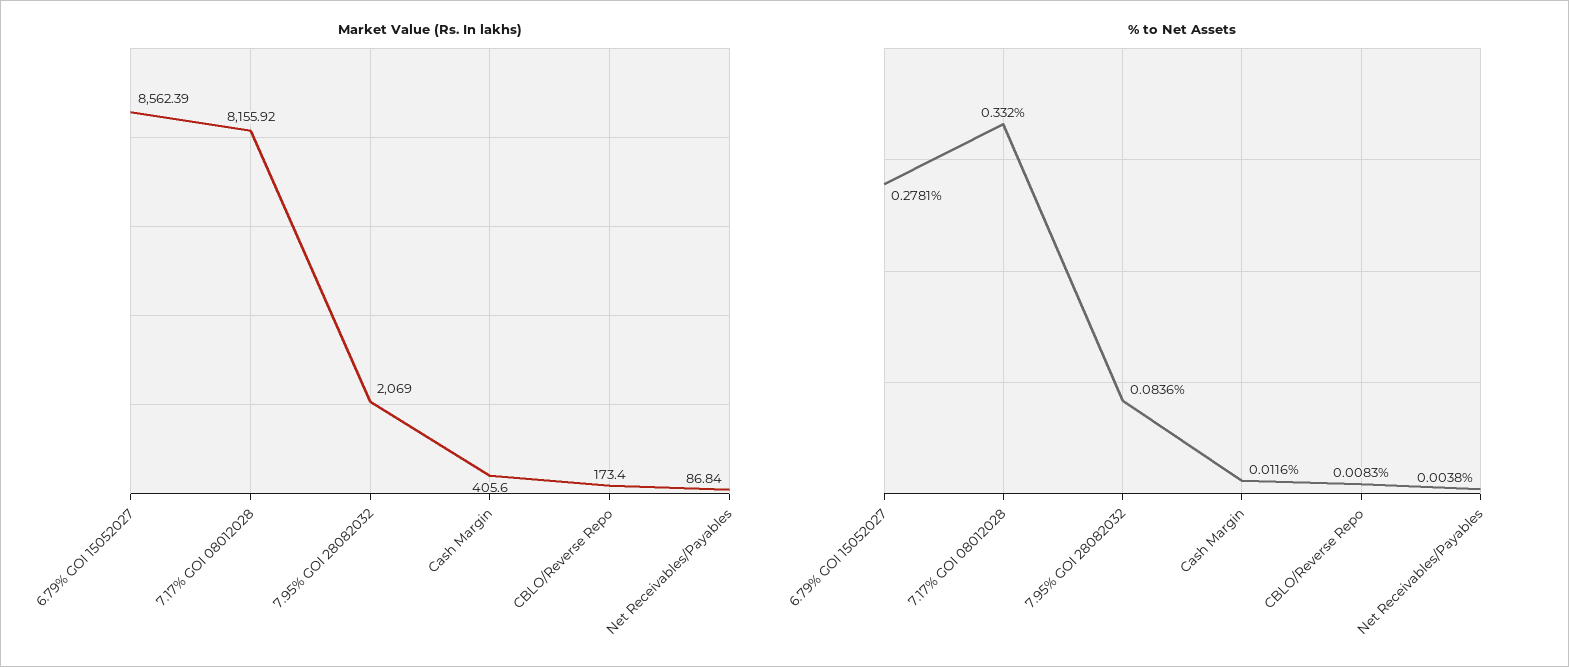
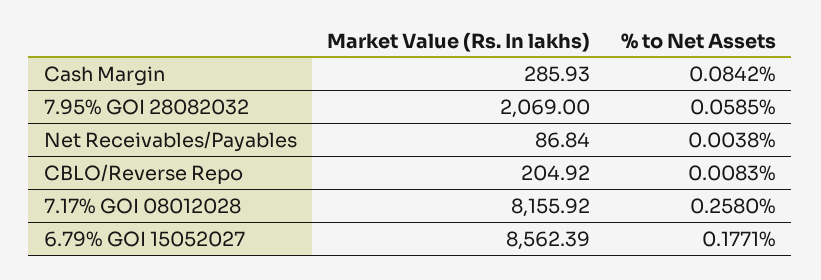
  {
    "Market Value (Rs. In lakhs)": {
      "6.79% GOI 15052027": 8562.39,
      "7.17% GOI 08012028": 8155.92,
      "7.95% GOI 28082032": 2069,
-     "Cash Margin": 405.6,
+     "Cash Margin": 285.93,
-     "CBLO/Reverse Repo": 173.4,
+     "CBLO/Reverse Repo": 204.92,
      "Net Receivables/Payables": 86.84
    },
    "% to Net Assets": {
-     "6.79% GOI 15052027": 0.2781,
+     "6.79% GOI 15052027": 0.1771,
-     "7.17% GOI 08012028": 0.332,
+     "7.17% GOI 08012028": 0.258,
-     "7.95% GOI 28082032": 0.0836,
+     "7.95% GOI 28082032": 0.0585,
-     "Cash Margin": 0.0116,
+     "Cash Margin": 0.0842,
      "CBLO/Reverse Repo": 0.0083,
      "Net Receivables/Payables": 0.0038
    }
  }

